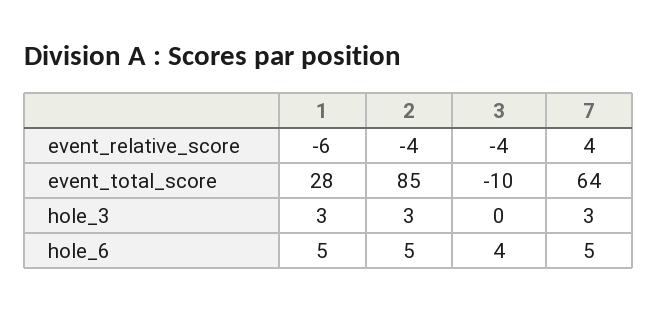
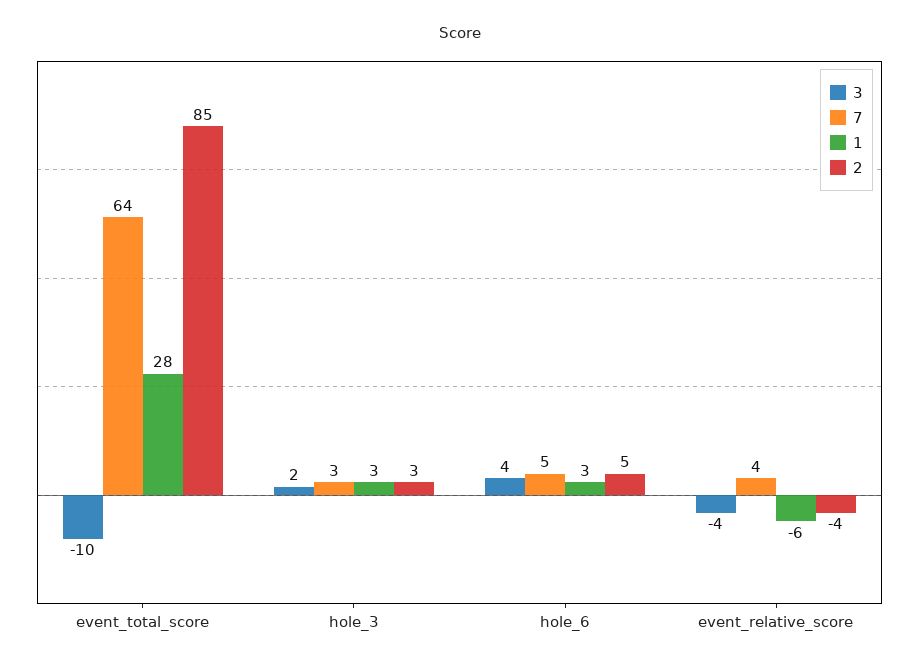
  {
    "1": {
      "event_relative_score": -6,
      "event_total_score": 28,
      "hole_3": 3,
-     "hole_6": 5
+     "hole_6": 3
    },
    "2": {
      "event_relative_score": -4,
      "event_total_score": 85,
      "hole_3": 3,
      "hole_6": 5
    },
    "3": {
      "event_relative_score": -4,
      "event_total_score": -10,
-     "hole_3": 0,
+     "hole_3": 2,
      "hole_6": 4
    },
    "7": {
      "event_relative_score": 4,
      "event_total_score": 64,
      "hole_3": 3,
      "hole_6": 5
    }
  }

